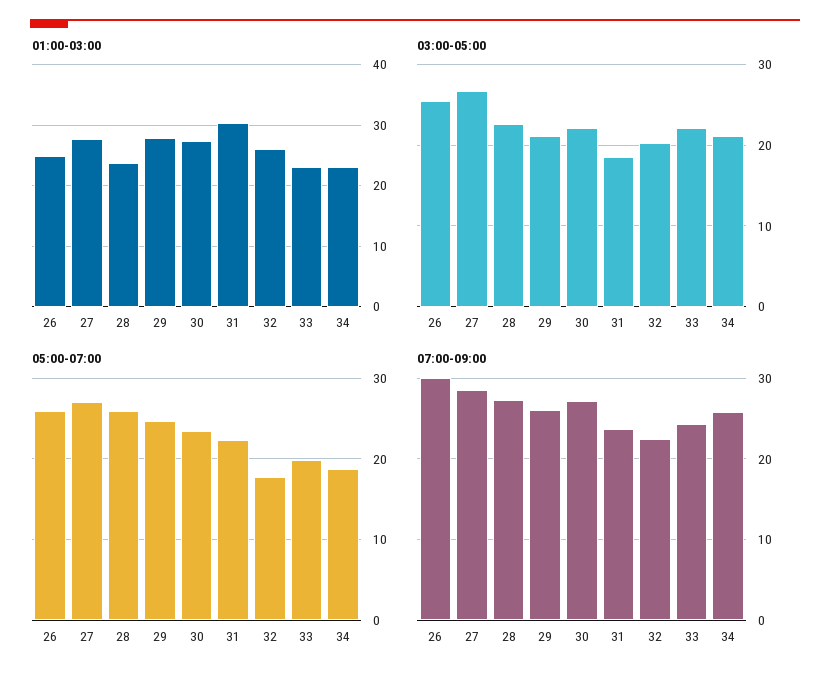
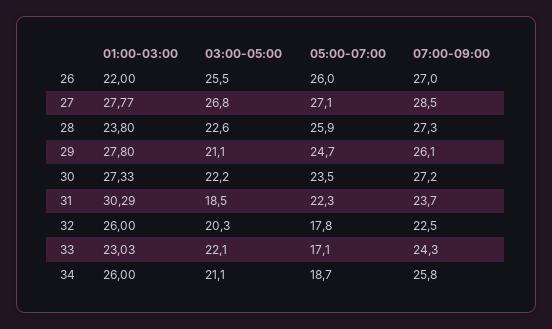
  {
    "01:00-03:00": {
-     "26": 25,
+     "26": 22,
      "27": 27.77,
      "28": 23.8,
      "29": 27.8,
      "30": 27.33,
      "31": 30.29,
      "32": 26,
      "33": 23.03,
-     "34": 23
+     "34": 26
    },
    "03:00-05:00": {
      "26": 25.5,
      "27": 26.8,
      "28": 22.6,
      "29": 21.1,
      "30": 22.2,
      "31": 18.5,
      "32": 20.3,
      "33": 22.1,
      "34": 21.1
    },
    "05:00-07:00": {
      "26": 26,
      "27": 27.1,
      "28": 25.9,
      "29": 24.7,
      "30": 23.5,
      "31": 22.3,
      "32": 17.8,
-     "33": 20,
+     "33": 17.1,
      "34": 18.7
    },
    "07:00-09:00": {
-     "26": 30,
+     "26": 27,
      "27": 28.5,
      "28": 27.3,
      "29": 26.1,
      "30": 27.2,
      "31": 23.7,
      "32": 22.5,
      "33": 24.3,
      "34": 25.8
    }
  }

